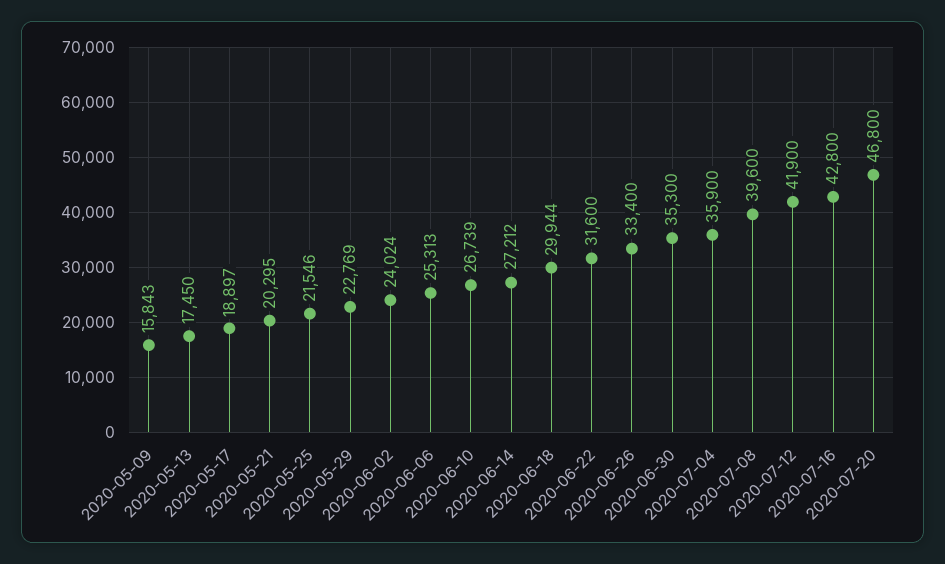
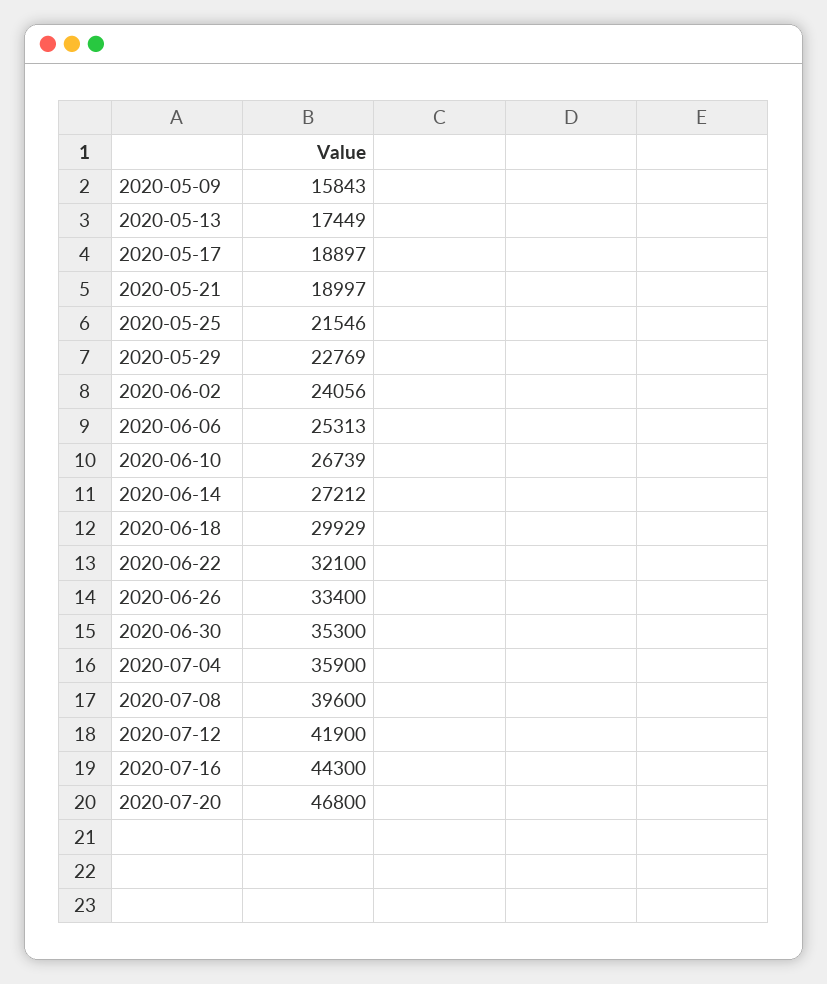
  {
    "2020-05-09": 15843,
-   "2020-05-13": 17450,
+   "2020-05-13": 17449,
    "2020-05-17": 18897,
-   "2020-05-21": 20295,
+   "2020-05-21": 18997,
    "2020-05-25": 21546,
    "2020-05-29": 22769,
-   "2020-06-02": 24024,
+   "2020-06-02": 24056,
    "2020-06-06": 25313,
    "2020-06-10": 26739,
    "2020-06-14": 27212,
-   "2020-06-18": 29944,
+   "2020-06-18": 29929,
-   "2020-06-22": 31600,
+   "2020-06-22": 32100,
    "2020-06-26": 33400,
    "2020-06-30": 35300,
    "2020-07-04": 35900,
    "2020-07-08": 39600,
    "2020-07-12": 41900,
-   "2020-07-16": 42800,
+   "2020-07-16": 44300,
    "2020-07-20": 46800
  }

